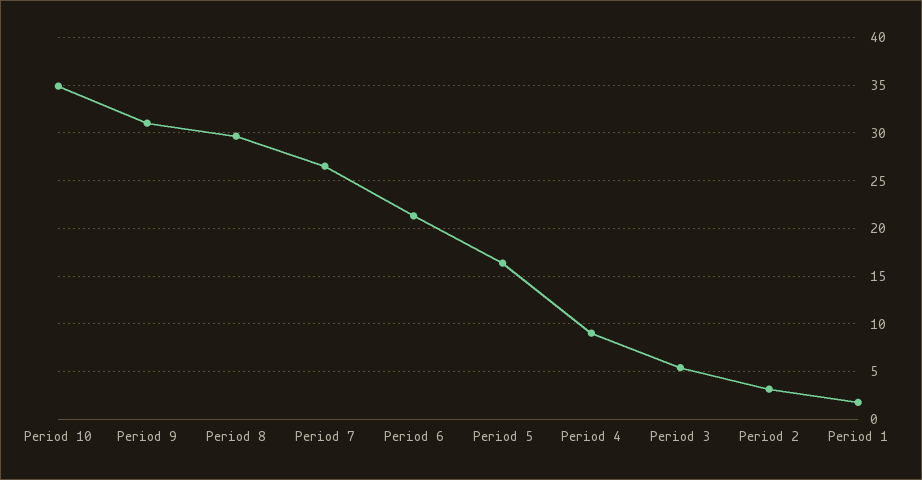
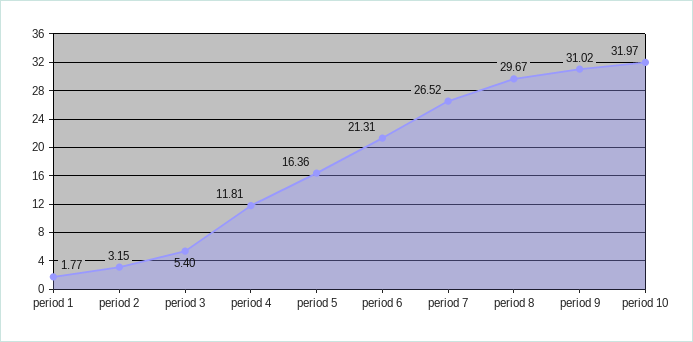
  {
-   "Period 10": 35,
+   "Period 10": 31.97,
    "Period 9": 31.02,
    "Period 8": 29.67,
    "Period 7": 26.52,
    "Period 6": 21.31,
    "Period 5": 16.36,
-   "Period 4": 9,
+   "Period 4": 11.81,
    "Period 3": 5.4,
    "Period 2": 3.15,
    "Period 1": 1.77
  }

